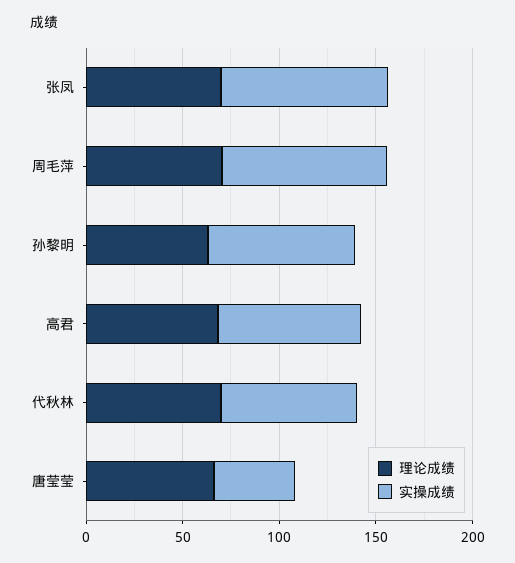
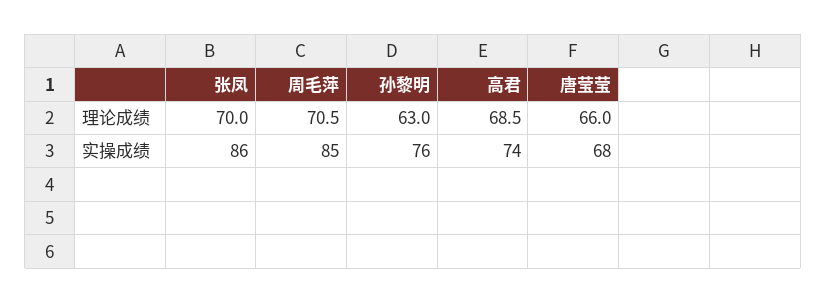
  {
    "理论成绩": {
      "张凤": 70,
      "周毛萍": 70.5,
      "孙黎明": 63,
      "高君": 68.5,
-     "代秋林": 70,
      "唐莹莹": 66
    },
    "实操成绩": {
      "张凤": 86,
      "周毛萍": 85,
      "孙黎明": 76,
      "高君": 74,
-     "代秋林": 70,
-     "唐莹莹": 40
+     "唐莹莹": 68
    }
  }

